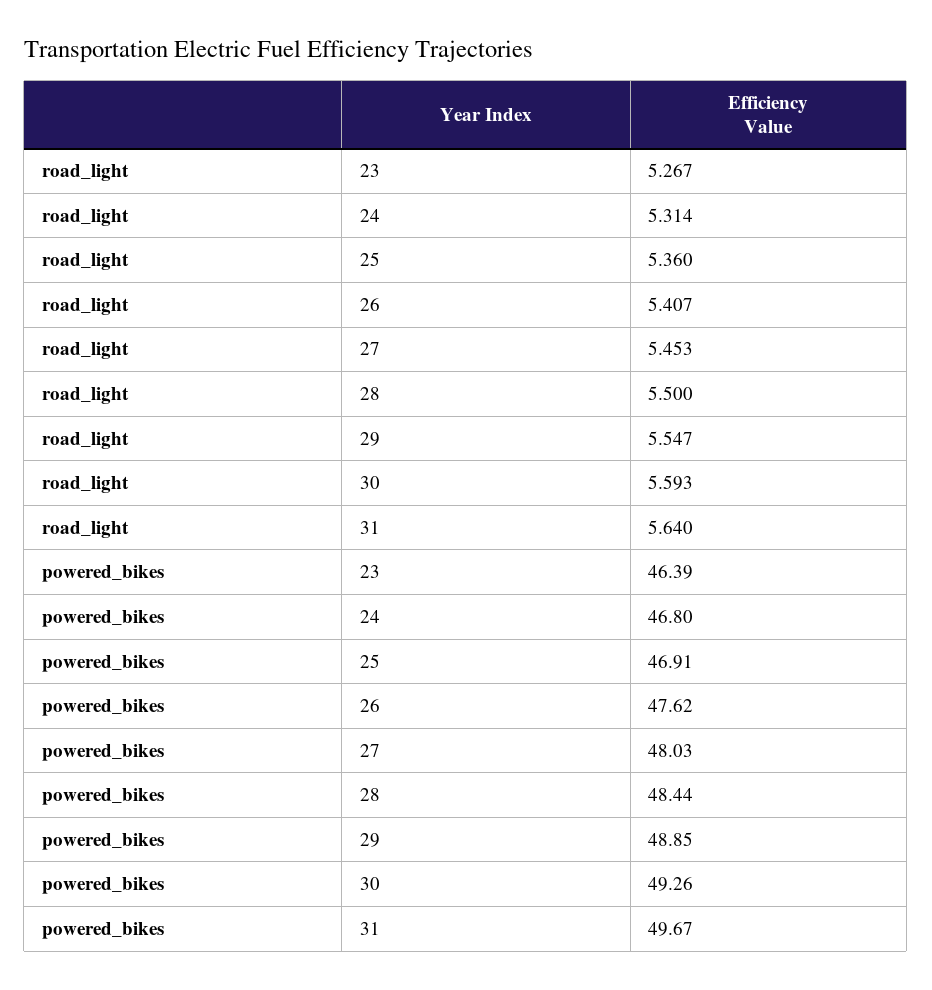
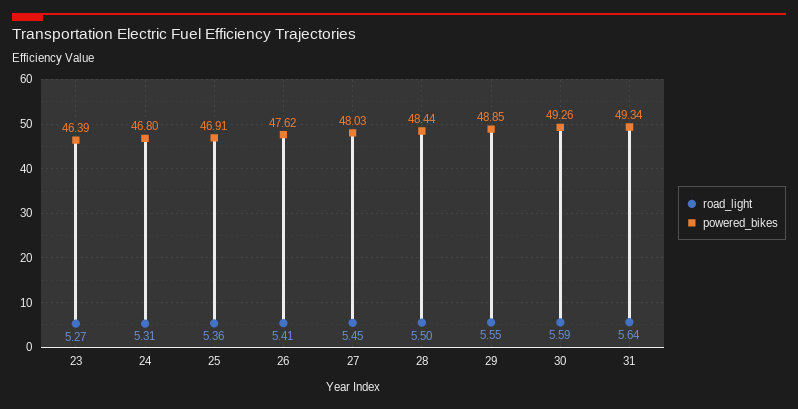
  {
    "road_light": {
      "23": 5.267,
      "24": 5.314,
      "25": 5.36,
      "26": 5.407,
      "27": 5.453,
      "28": 5.5,
      "29": 5.547,
      "30": 5.593,
      "31": 5.64
    },
    "powered_bikes": {
      "23": 46.39,
      "24": 46.8,
      "25": 46.91,
      "26": 47.62,
      "27": 48.03,
      "28": 48.44,
      "29": 48.85,
      "30": 49.26,
-     "31": 49.67
+     "31": 49.34
    }
  }

